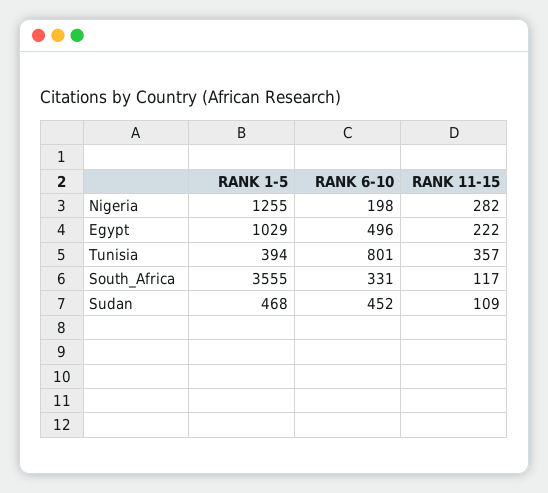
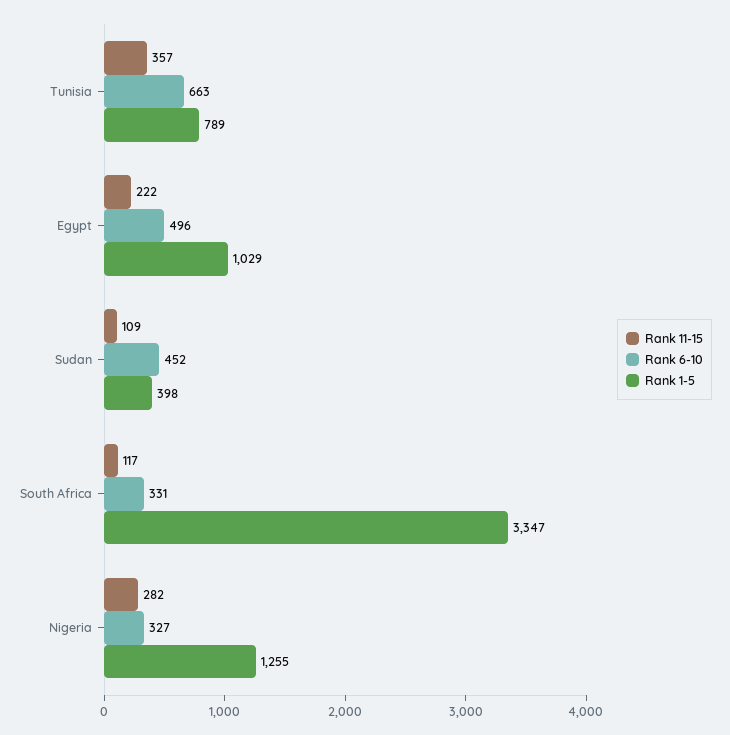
  {
    "RANK 1-5": {
      "Nigeria": 1255,
      "Egypt": 1029,
-     "Tunisia": 394,
+     "Tunisia": 789,
-     "South_Africa": 3555,
+     "South_Africa": 3347,
-     "Sudan": 468
+     "Sudan": 398
    },
    "RANK 6-10": {
-     "Nigeria": 198,
+     "Nigeria": 327,
      "Egypt": 496,
-     "Tunisia": 801,
+     "Tunisia": 663,
      "South_Africa": 331,
      "Sudan": 452
    },
    "RANK 11-15": {
      "Nigeria": 282,
      "Egypt": 222,
      "Tunisia": 357,
      "South_Africa": 117,
      "Sudan": 109
    }
  }

